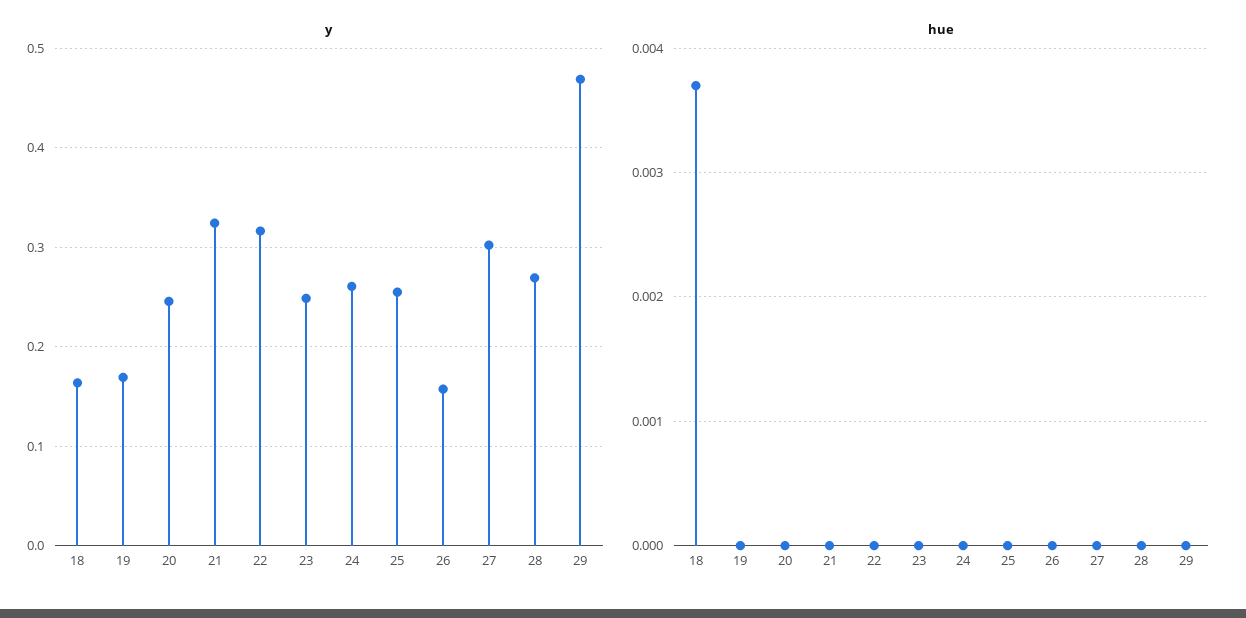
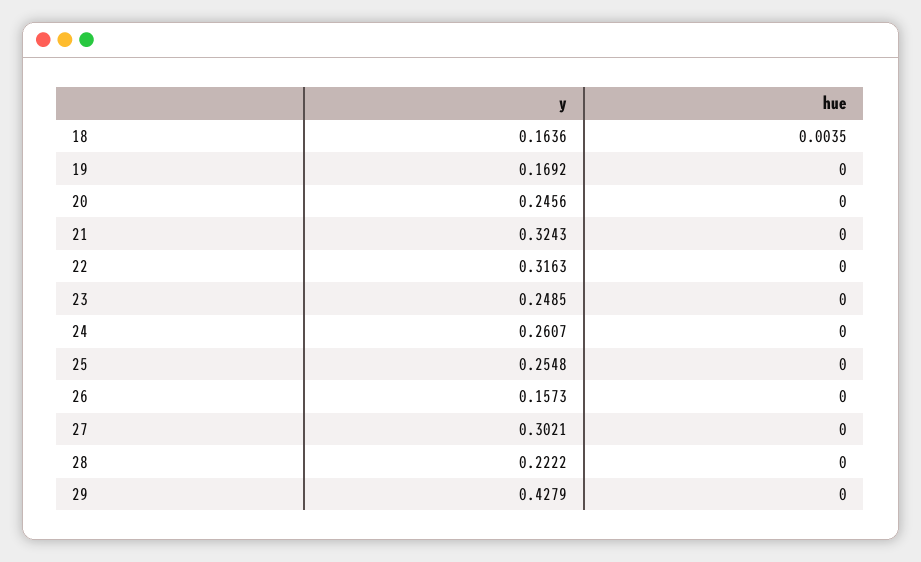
  {
    "y": {
      "18": 0.1636,
      "19": 0.1692,
      "20": 0.2456,
      "21": 0.3243,
      "22": 0.3163,
      "23": 0.2485,
      "24": 0.2607,
      "25": 0.2548,
      "26": 0.1573,
      "27": 0.3021,
-     "28": 0.27,
+     "28": 0.2222,
-     "29": 0.47
+     "29": 0.4279
    },
    "hue": {
-     "18": 0.0037,
+     "18": 0.0035,
      "19": 0,
      "20": 0,
      "21": 0,
      "22": 0,
      "23": 0,
      "24": 0,
      "25": 0,
      "26": 0,
      "27": 0,
      "28": 0,
      "29": 0
    }
  }

